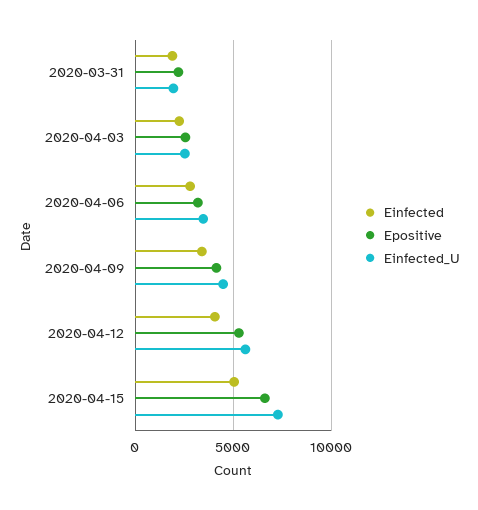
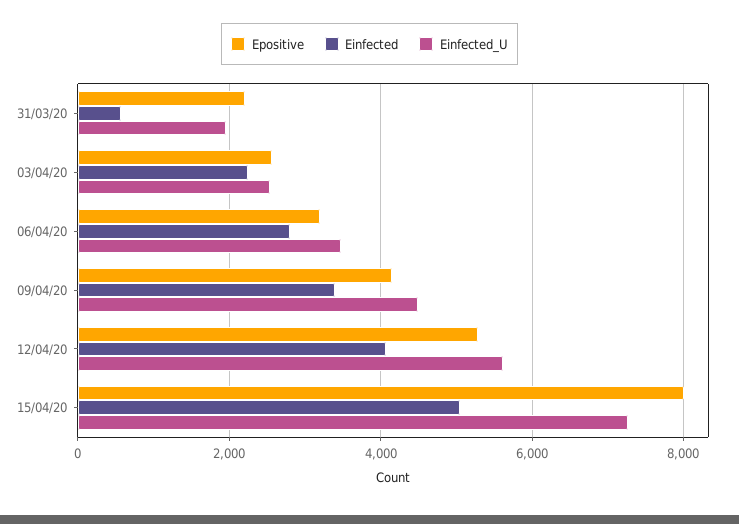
  {
    "Einfected": {
-     "2020-03-31": 2000,
+     "2020-03-31": 600,
      "2020-04-03": 2200,
      "2020-04-06": 2800,
      "2020-04-09": 3400,
      "2020-04-12": 4000,
      "2020-04-15": 5000
    },
    "Epositive": {
      "2020-03-31": 2200,
      "2020-04-03": 2600,
      "2020-04-06": 3200,
      "2020-04-09": 4200,
      "2020-04-12": 5200,
-     "2020-04-15": 6500
+     "2020-04-15": 8000
    },
    "Einfected_U": {
      "2020-03-31": 2000,
      "2020-04-03": 2600,
      "2020-04-06": 3400,
      "2020-04-09": 4400,
      "2020-04-12": 5600,
      "2020-04-15": 7200
    }
  }

